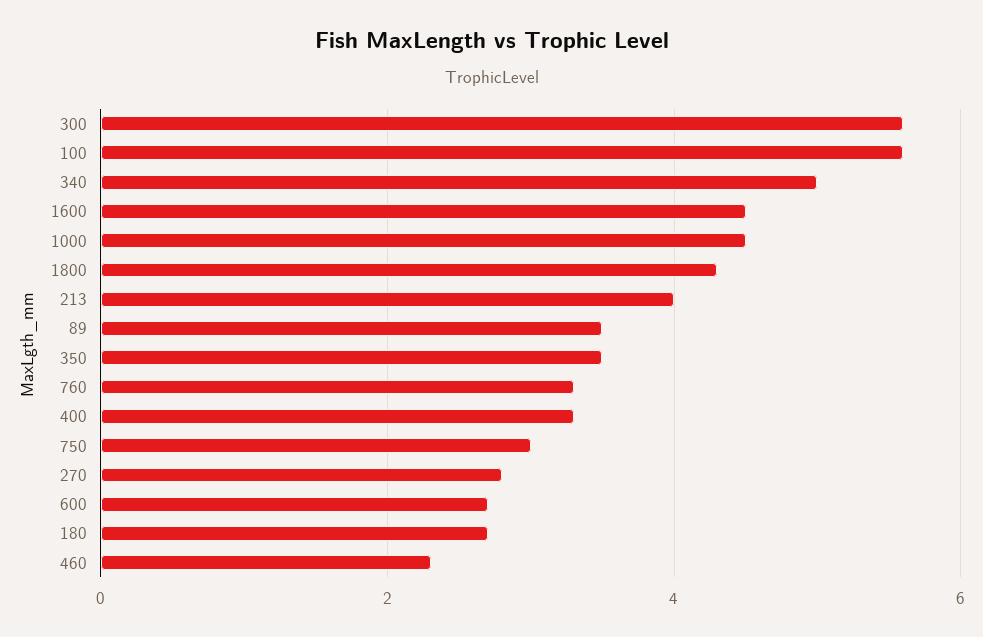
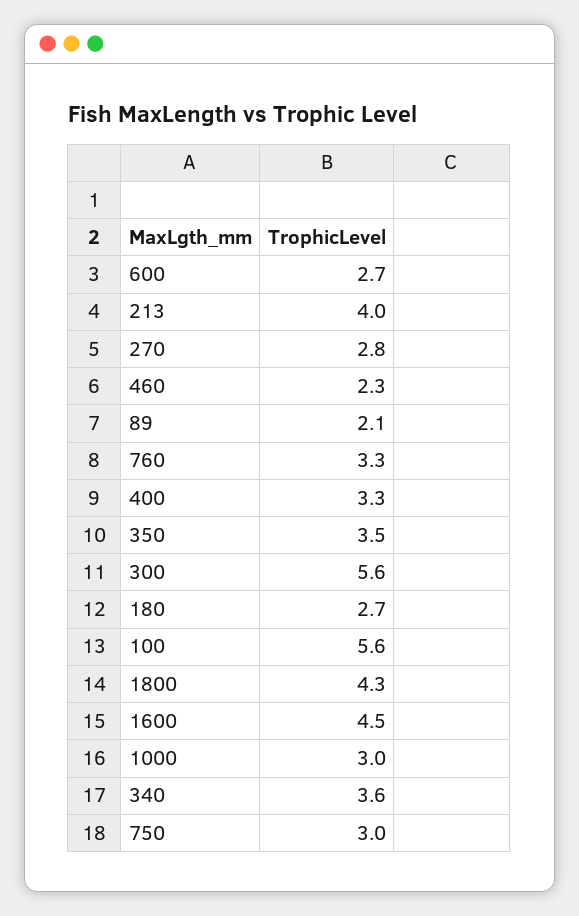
  {
    "300": 5.6,
    "100": 5.6,
-   "340": 5,
+   "340": 3.6,
    "1600": 4.5,
-   "1000": 4.5,
+   "1000": 3,
    "1800": 4.3,
    "213": 4,
-   "89": 3.5,
+   "89": 2.1,
    "350": 3.5,
    "760": 3.3,
    "400": 3.3,
    "750": 3,
    "270": 2.8,
    "600": 2.7,
    "180": 2.7,
    "460": 2.3
  }

